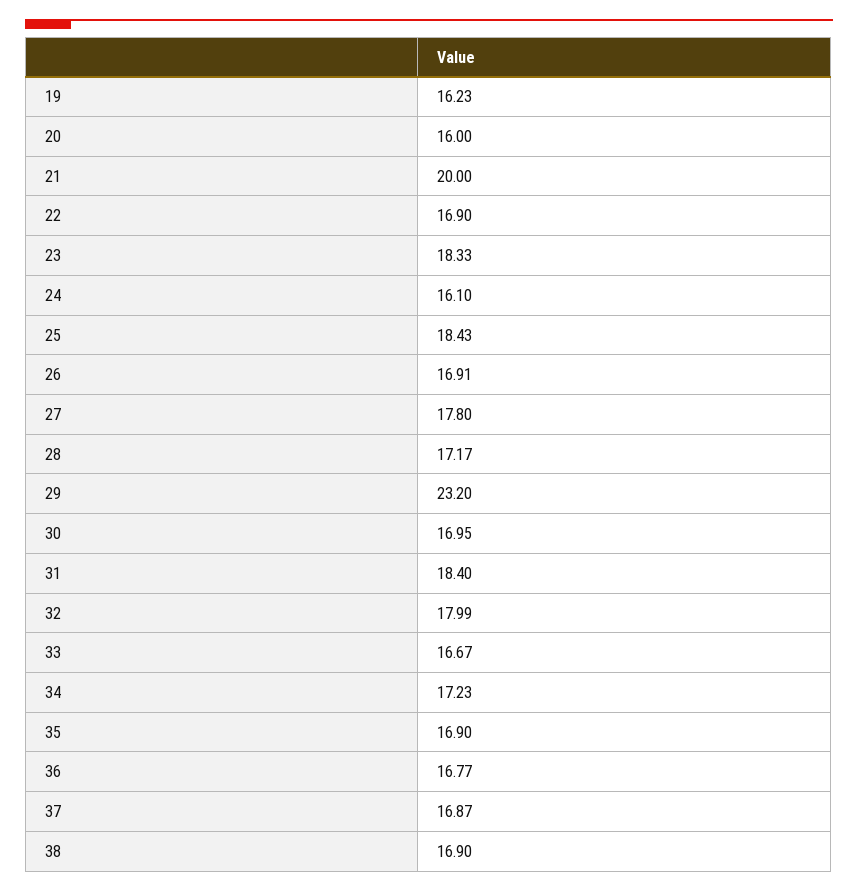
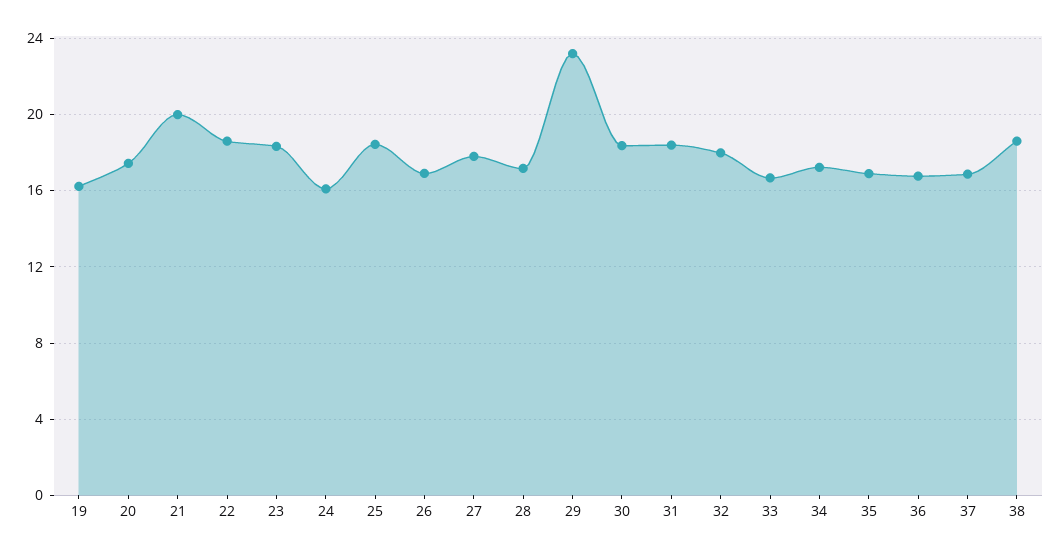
  {
    "19": 16.23,
-   "20": 16,
+   "20": 17.5,
    "21": 20,
-   "22": 16.9,
+   "22": 18.5,
    "23": 18.33,
    "24": 16.1,
    "25": 18.43,
    "26": 16.91,
    "27": 17.8,
    "28": 17.17,
    "29": 23.2,
-   "30": 16.95,
+   "30": 18.5,
    "31": 18.4,
    "32": 17.99,
    "33": 16.67,
    "34": 17.23,
    "35": 16.9,
    "36": 16.77,
    "37": 16.87,
-   "38": 16.9
+   "38": 18.5
  }

